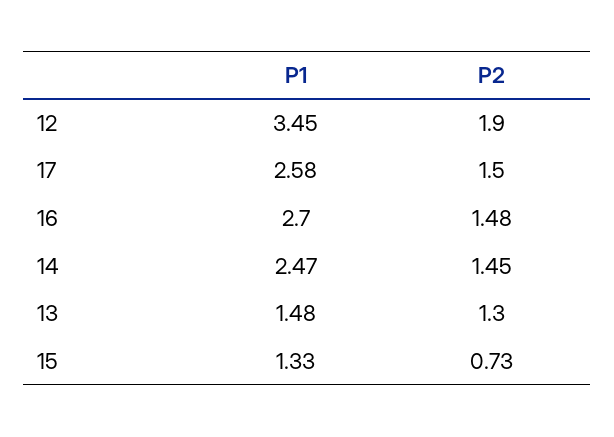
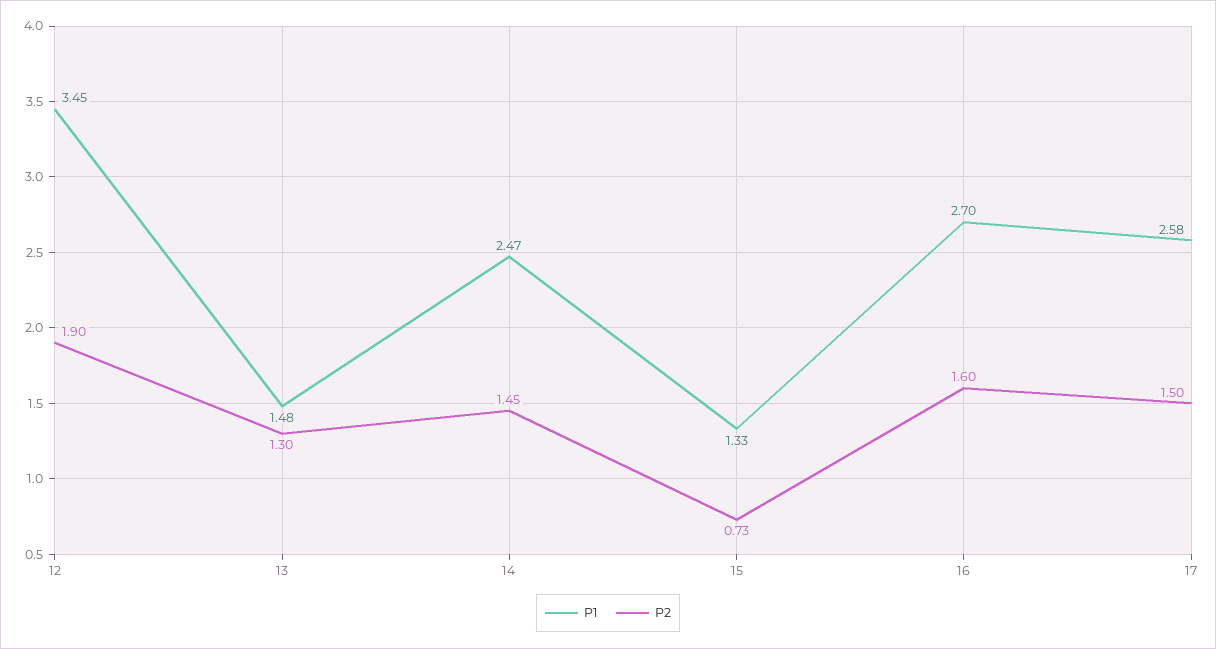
  {
    "P1": {
      "12": 3.45,
      "17": 2.58,
      "16": 2.7,
      "14": 2.47,
      "13": 1.48,
      "15": 1.33
    },
    "P2": {
      "12": 1.9,
      "17": 1.5,
-     "16": 1.48,
+     "16": 1.6,
      "14": 1.45,
      "13": 1.3,
      "15": 0.73
    }
  }

